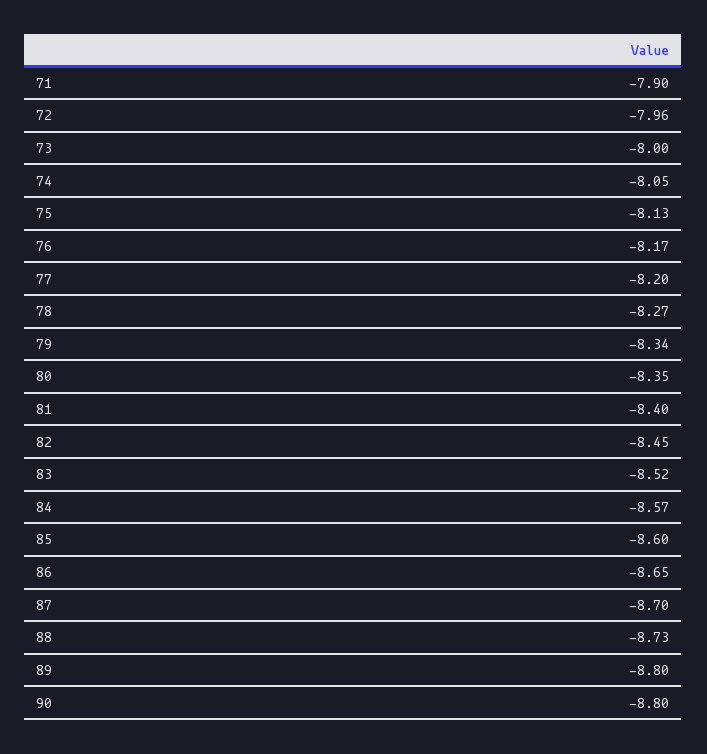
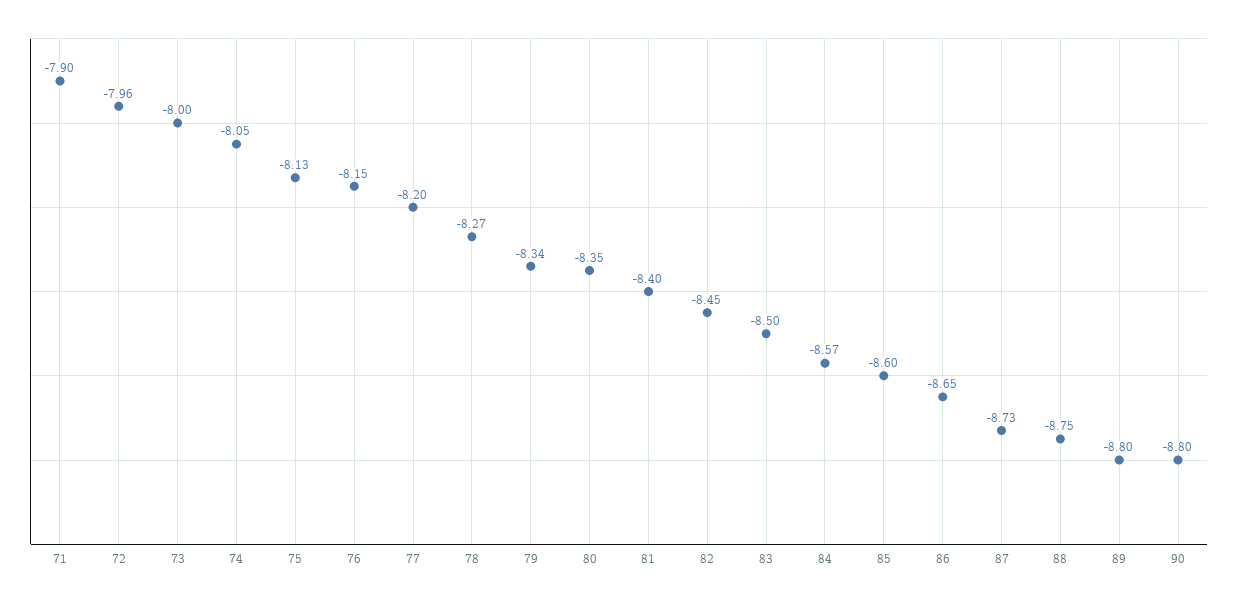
  {
    "71": -7.9,
    "72": -7.96,
    "73": -8,
    "74": -8.05,
    "75": -8.13,
-   "76": -8.17,
+   "76": -8.15,
    "77": -8.2,
    "78": -8.27,
    "79": -8.34,
    "80": -8.35,
    "81": -8.4,
    "82": -8.45,
-   "83": -8.52,
+   "83": -8.5,
    "84": -8.57,
    "85": -8.6,
    "86": -8.65,
-   "87": -8.7,
+   "87": -8.73,
-   "88": -8.73,
+   "88": -8.75,
    "89": -8.8,
    "90": -8.8
  }

